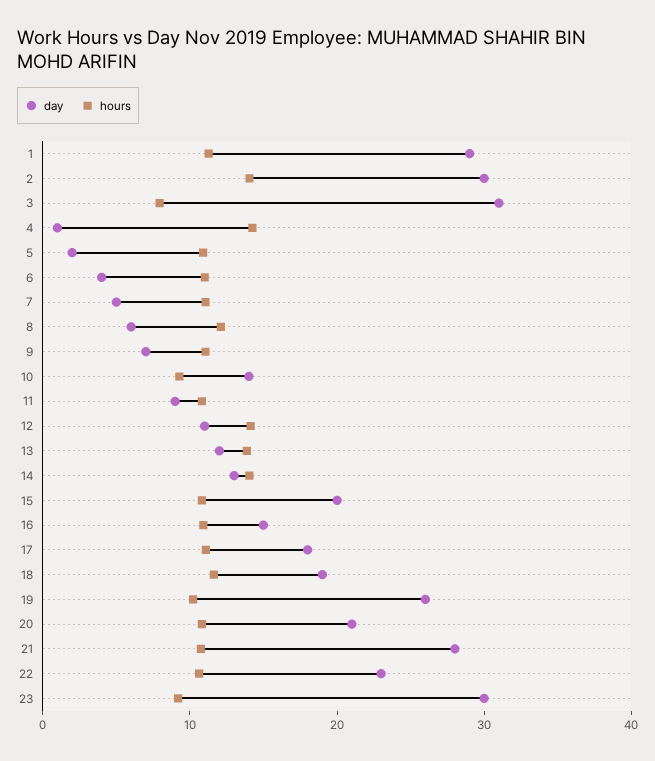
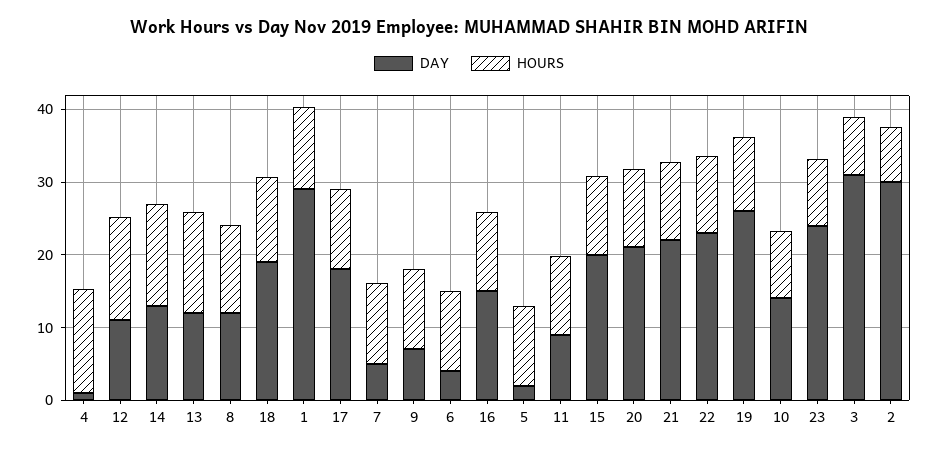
  {
    "day": {
      "1": 30,
      "2": 30,
      "3": 32,
      "4": 2,
      "5": 2,
      "6": 4,
      "7": 6,
-     "8": 6,
+     "8": 12,
      "9": 8,
      "10": 14,
      "11": 10,
      "12": 12,
      "13": 12,
      "14": 14,
      "15": 20,
      "16": 16,
      "17": 18,
      "18": 20,
      "19": 26,
      "20": 22,
-     "21": 28,
+     "21": 22,
      "22": 24,
-     "23": 30
+     "23": 24
    },
    "hours": {
      "1": 12,
-     "2": 14,
+     "2": 8,
      "3": 8,
      "4": 14,
      "5": 10,
      "6": 12,
      "7": 12,
      "8": 12,
      "9": 12,
      "10": 10,
      "11": 10,
      "12": 14,
      "13": 14,
      "14": 14,
      "15": 10,
      "16": 10,
      "17": 12,
      "18": 12,
      "19": 10,
      "20": 10,
      "21": 10,
      "22": 10,
      "23": 10
    }
  }

